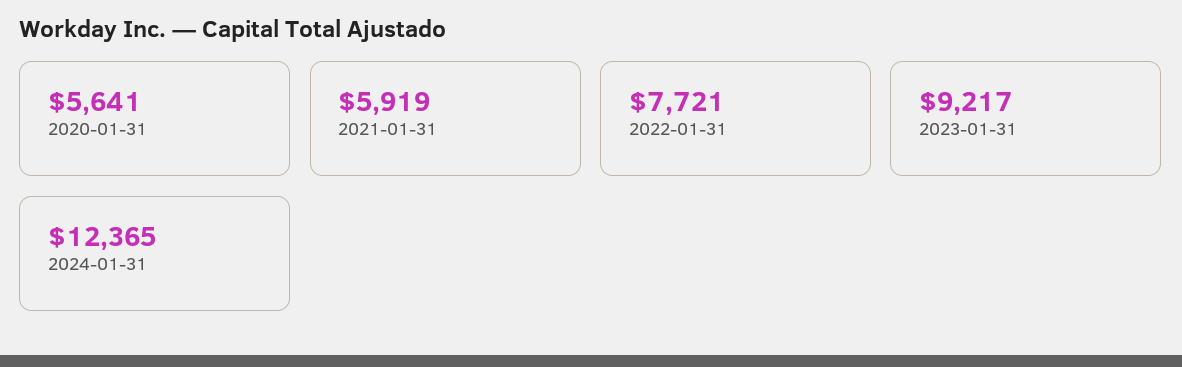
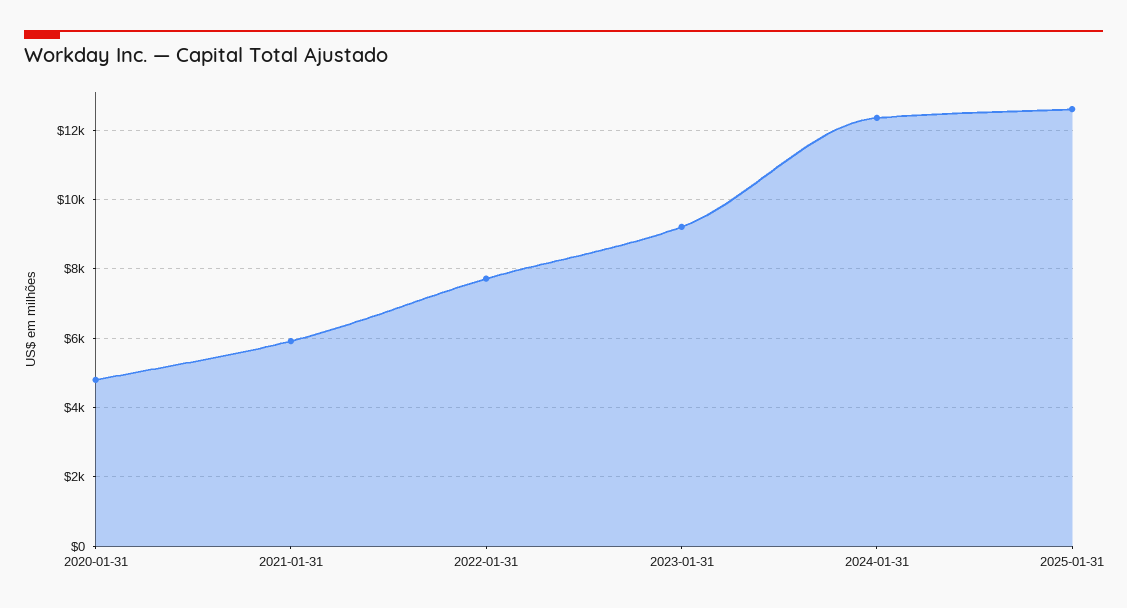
  {
-   "2020-01-31": 5641,
+   "2020-01-31": 4800,
    "2021-01-31": 5919,
    "2022-01-31": 7721,
    "2023-01-31": 9217,
-   "2024-01-31": 12365
+   "2024-01-31": 12365,
+   "2025-01-31": 12600
  }

